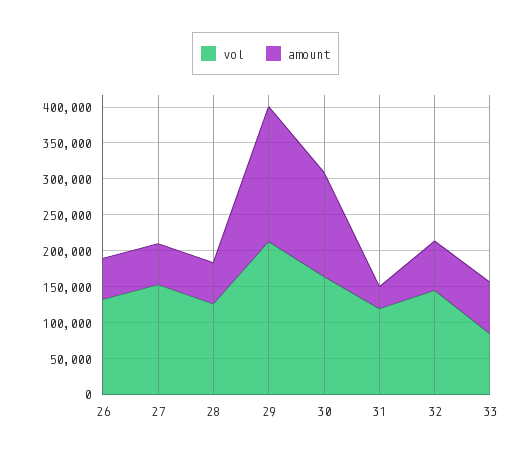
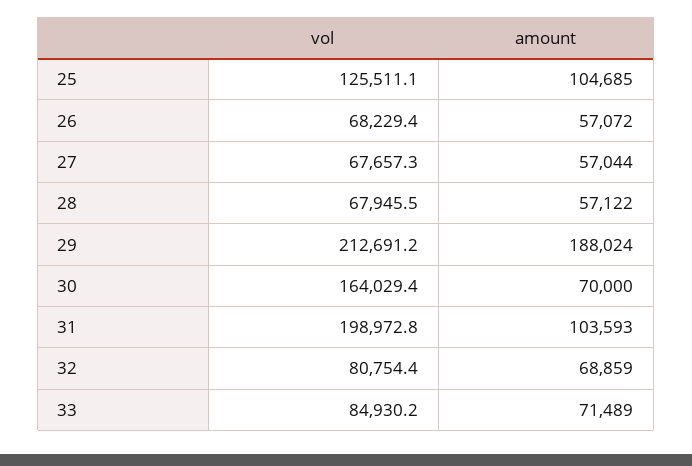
  {
    "vol": {
-     "26": 125000,
+     "26": 68229.4,
-     "27": 150000,
+     "27": 67657.3,
-     "28": 125000,
+     "28": 67945.5,
      "29": 212691.2,
      "30": 164029.4,
-     "31": 125000,
+     "31": 198972.8,
-     "32": 150000,
+     "32": 80754.4,
-     "33": 84930.2
+     "33": 84930.2,
+     "25": 125511.1
    },
    "amount": {
      "26": 57072,
      "27": 57044,
      "28": 57122,
      "29": 188024,
-     "30": 150000,
+     "30": 70000,
-     "31": 25000,
+     "31": 103593,
      "32": 68859,
-     "33": 71489
+     "33": 71489,
+     "25": 104685
    }
  }

